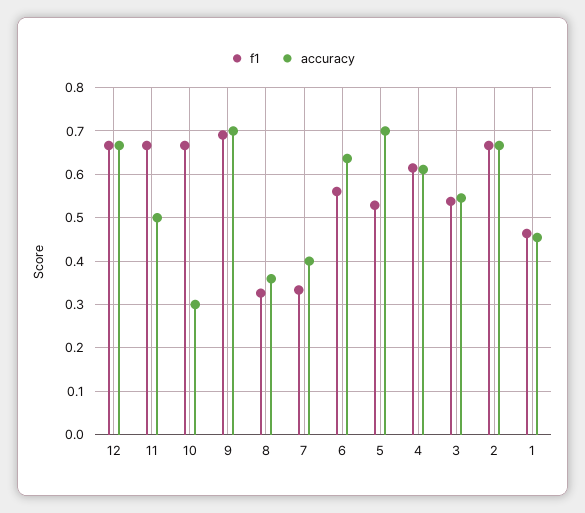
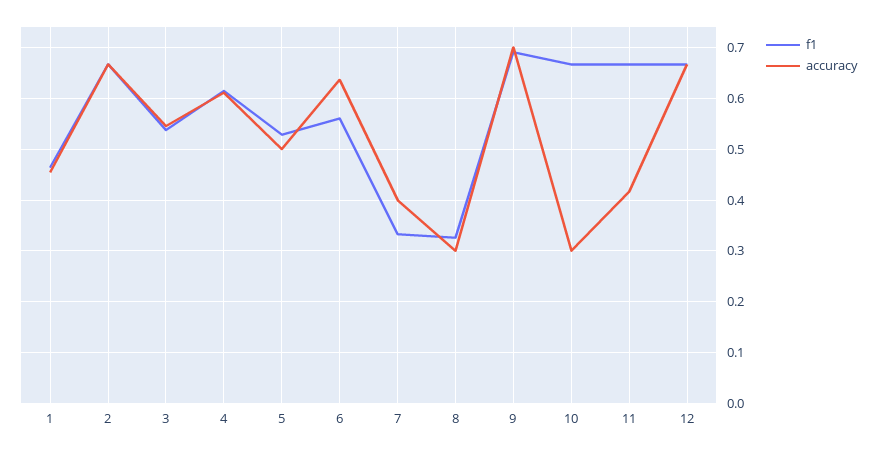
  {
    "f1": {
      "12": 0.66,
      "11": 0.66,
      "10": 0.66,
      "9": 0.7,
      "8": 0.32,
      "7": 0.34,
      "6": 0.56,
      "5": 0.52,
      "4": 0.62,
      "3": 0.54,
      "2": 0.66,
      "1": 0.46
    },
    "accuracy": {
      "12": 0.66,
-     "11": 0.5,
+     "11": 0.42,
      "10": 0.3,
      "9": 0.7,
-     "8": 0.36,
+     "8": 0.3,
      "7": 0.4,
      "6": 0.64,
-     "5": 0.7,
+     "5": 0.5,
      "4": 0.62,
      "3": 0.54,
      "2": 0.66,
      "1": 0.46
    }
  }

